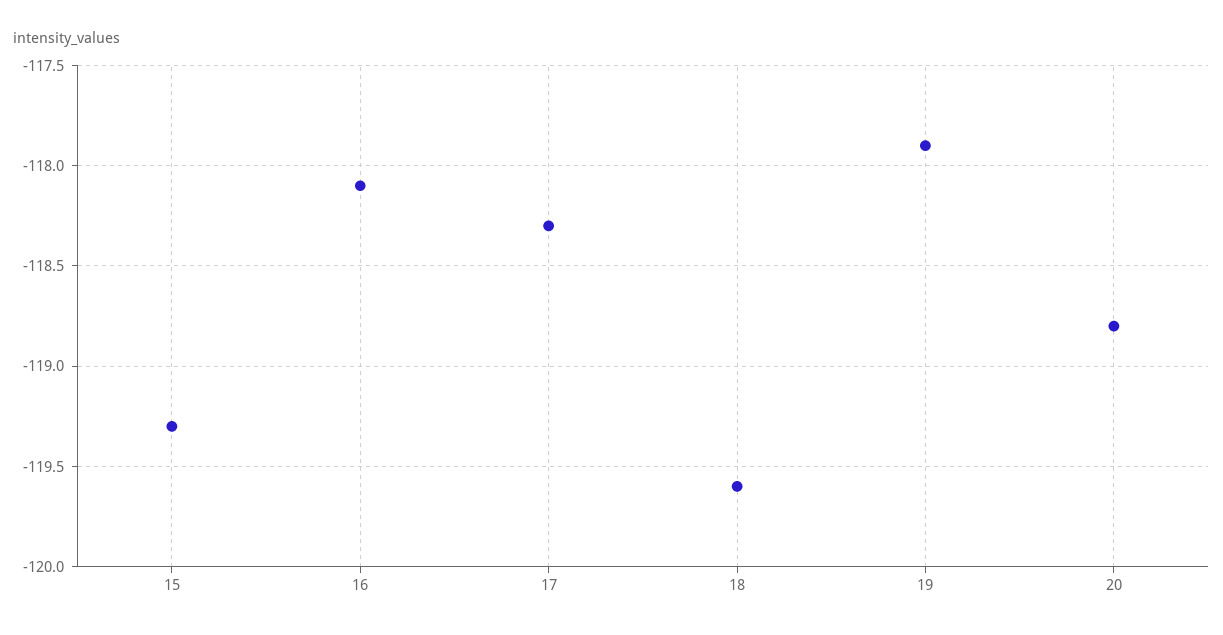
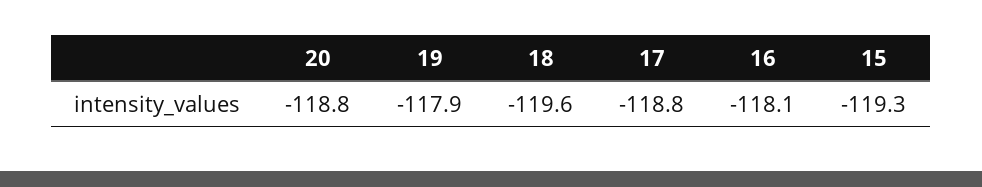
  {
    "15": -119.3,
    "16": -118.1,
-   "17": -118.3,
+   "17": -118.8,
    "18": -119.6,
    "19": -117.9,
    "20": -118.8
  }

